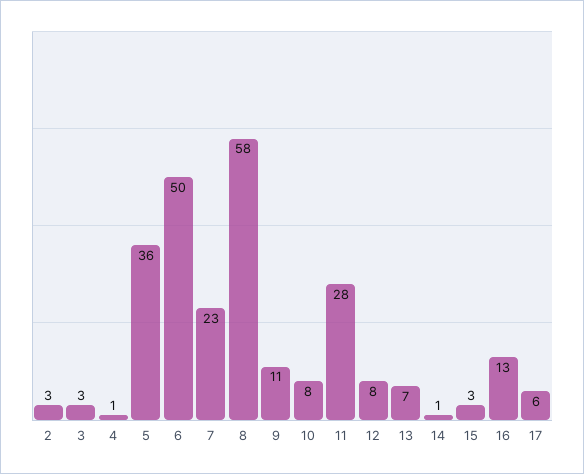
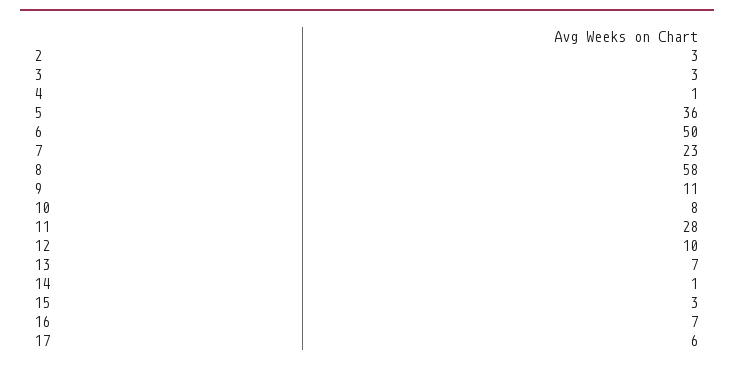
  {
    "2": 3,
    "3": 3,
    "4": 1,
    "5": 36,
    "6": 50,
    "7": 23,
    "8": 58,
    "9": 11,
    "10": 8,
    "11": 28,
-   "12": 8,
+   "12": 10,
    "13": 7,
    "14": 1,
    "15": 3,
-   "16": 13,
+   "16": 7,
    "17": 6
  }

